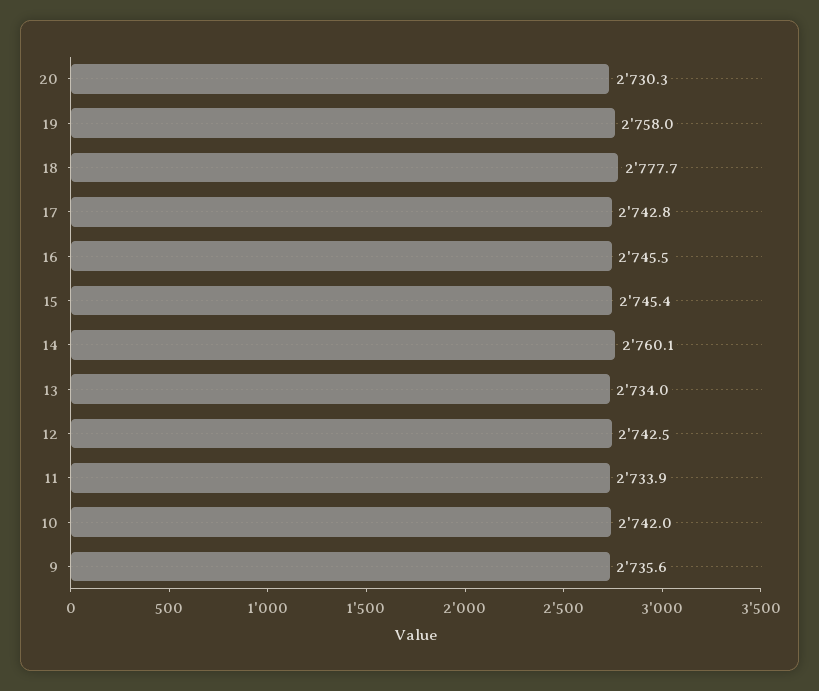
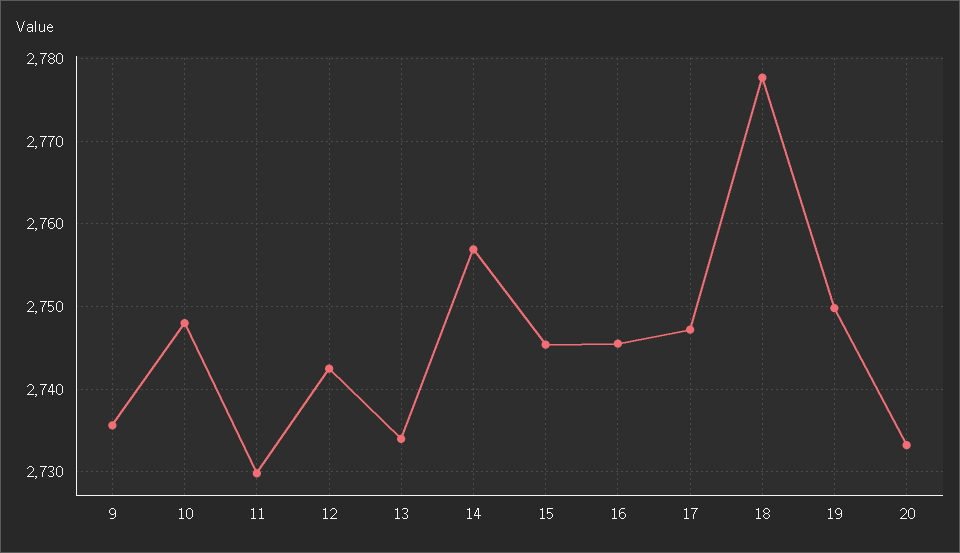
  {
-   "20": 2730.3,
+   "20": 2733,
-   "19": 2758,
+   "19": 2750,
    "18": 2777.7,
-   "17": 2742.8,
+   "17": 2747,
    "16": 2745.5,
    "15": 2745.4,
-   "14": 2760.1,
+   "14": 2757,
    "13": 2734,
    "12": 2742.5,
-   "11": 2733.9,
+   "11": 2730,
-   "10": 2742,
+   "10": 2748,
    "9": 2735.6
  }

